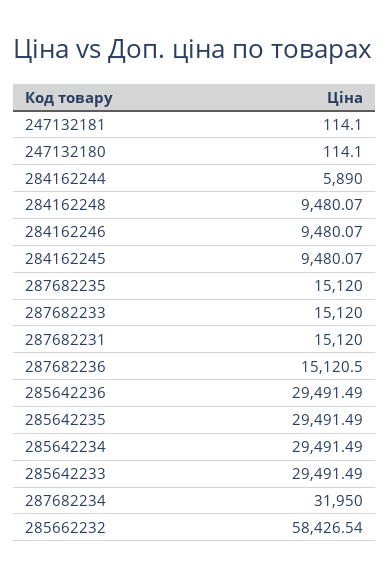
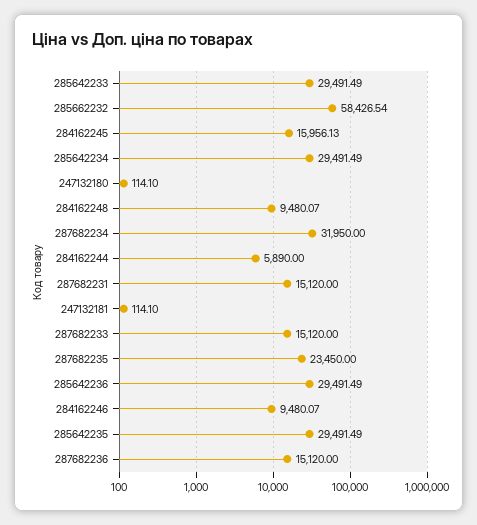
  {
    "247132181": 114.1,
    "247132180": 114.1,
    "284162244": 5890,
    "284162248": 9480.07,
    "284162246": 9480.07,
-   "284162245": 9480.07,
+   "284162245": 15956.13,
-   "287682235": 15120,
+   "287682235": 23450,
    "287682233": 15120,
    "287682231": 15120,
-   "287682236": 15120.5,
+   "287682236": 15120,
    "285642236": 29491.49,
    "285642235": 29491.49,
    "285642234": 29491.49,
    "285642233": 29491.49,
    "287682234": 31950,
    "285662232": 58426.54
  }

